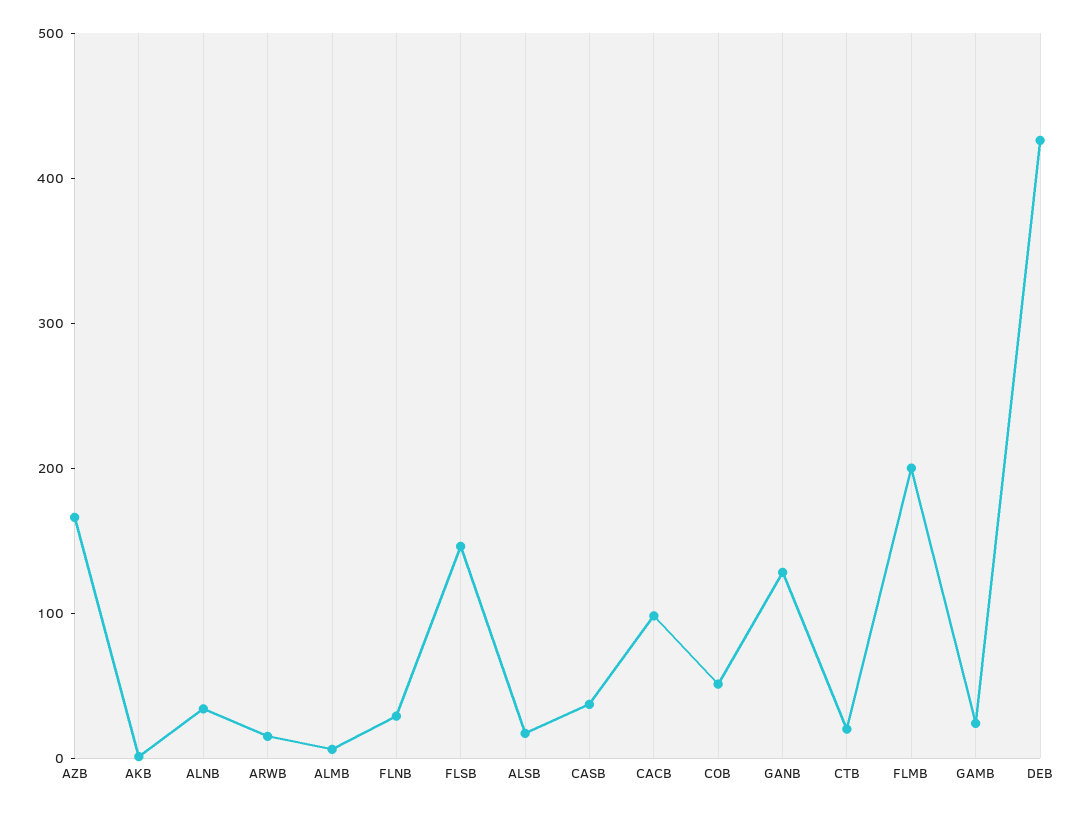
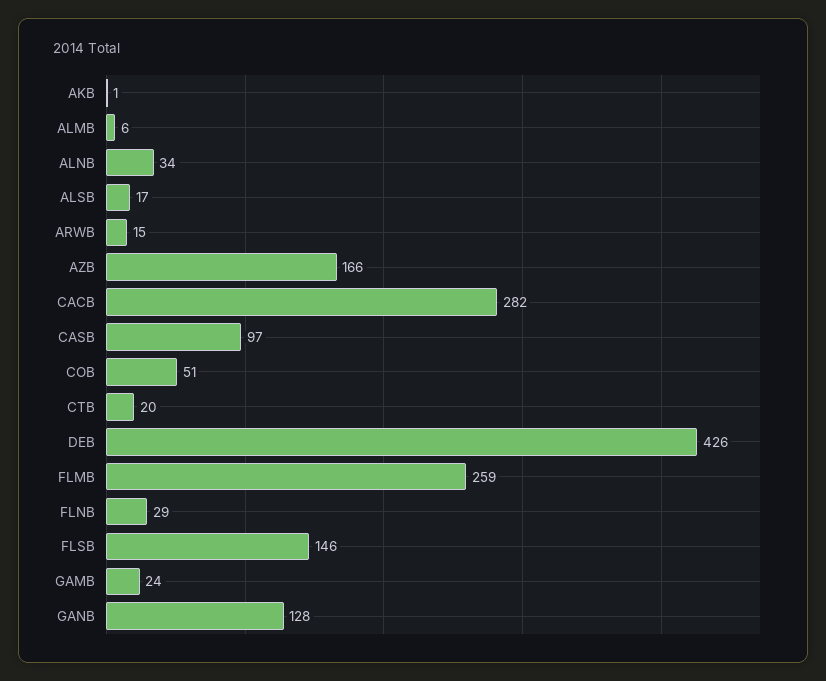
  {
    "AZB": 166,
    "AKB": 1,
    "ALNB": 34,
    "ARWB": 15,
    "ALMB": 6,
    "FLNB": 29,
    "FLSB": 146,
    "ALSB": 17,
-   "CASB": 40,
+   "CASB": 97,
-   "CACB": 100,
+   "CACB": 282,
    "COB": 51,
    "GANB": 128,
    "CTB": 20,
-   "FLMB": 200,
+   "FLMB": 259,
    "GAMB": 24,
    "DEB": 426
  }

